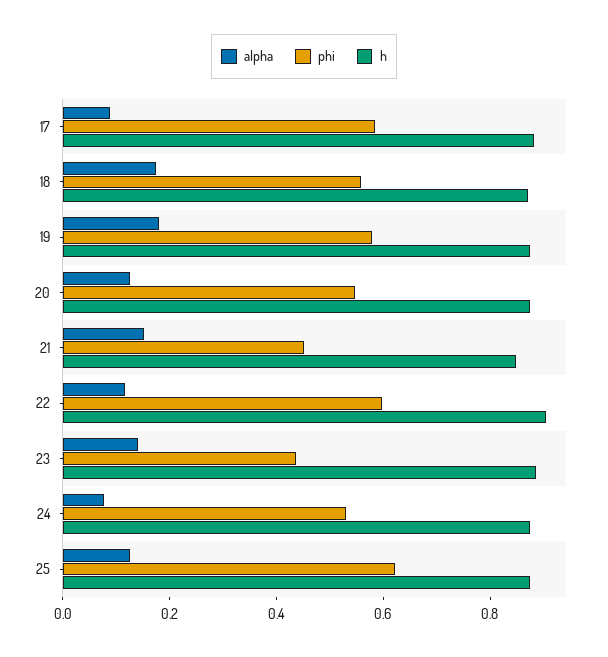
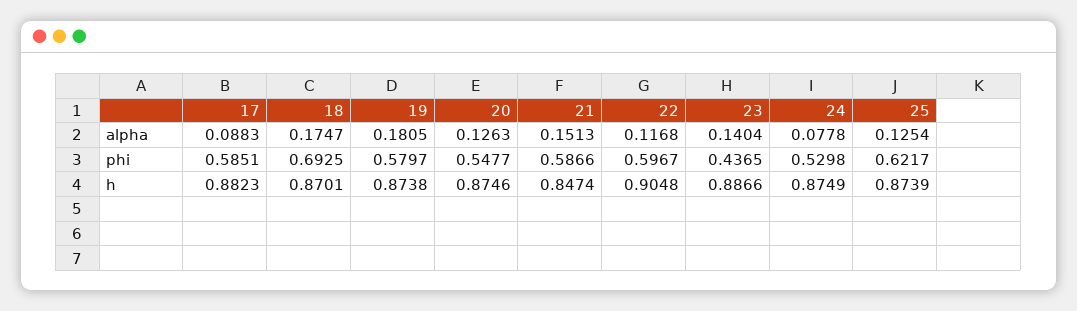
  {
    "alpha": {
      "17": 0.0883,
      "18": 0.1747,
      "19": 0.1805,
      "20": 0.1263,
      "21": 0.1513,
      "22": 0.1168,
      "23": 0.1404,
      "24": 0.0778,
      "25": 0.1254
    },
    "phi": {
      "17": 0.5851,
-     "18": 0.55,
+     "18": 0.6925,
      "19": 0.5797,
      "20": 0.5477,
-     "21": 0.45,
+     "21": 0.5866,
      "22": 0.5967,
      "23": 0.4365,
      "24": 0.5298,
      "25": 0.6217
    },
    "h": {
      "17": 0.8823,
      "18": 0.8701,
      "19": 0.8738,
      "20": 0.8746,
      "21": 0.8474,
      "22": 0.9048,
      "23": 0.8866,
      "24": 0.8749,
      "25": 0.8739
    }
  }

